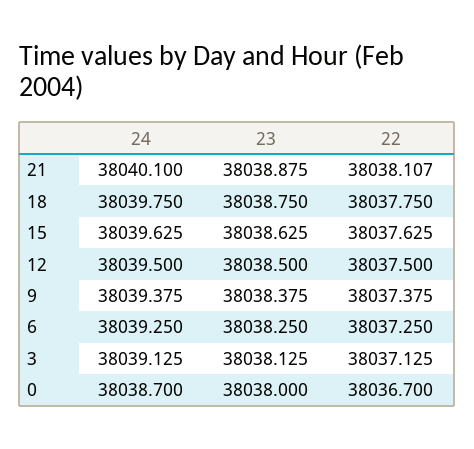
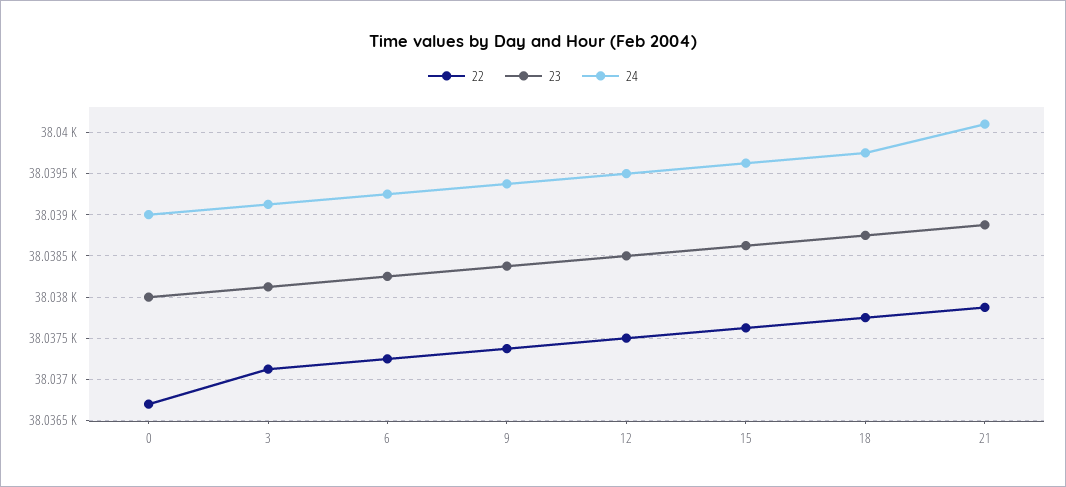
  {
    "24": {
      "21": 38040.1,
      "18": 38039.75,
      "15": 38039.625,
      "12": 38039.5,
      "9": 38039.375,
      "6": 38039.25,
      "3": 38039.125,
-     "0": 38038.7
+     "0": 38039
    },
    "23": {
      "21": 38038.875,
      "18": 38038.75,
      "15": 38038.625,
      "12": 38038.5,
      "9": 38038.375,
      "6": 38038.25,
      "3": 38038.125,
      "0": 38038
    },
    "22": {
-     "21": 38038.107,
+     "21": 38037.9,
      "18": 38037.75,
      "15": 38037.625,
      "12": 38037.5,
      "9": 38037.375,
      "6": 38037.25,
      "3": 38037.125,
      "0": 38036.7
    }
  }

